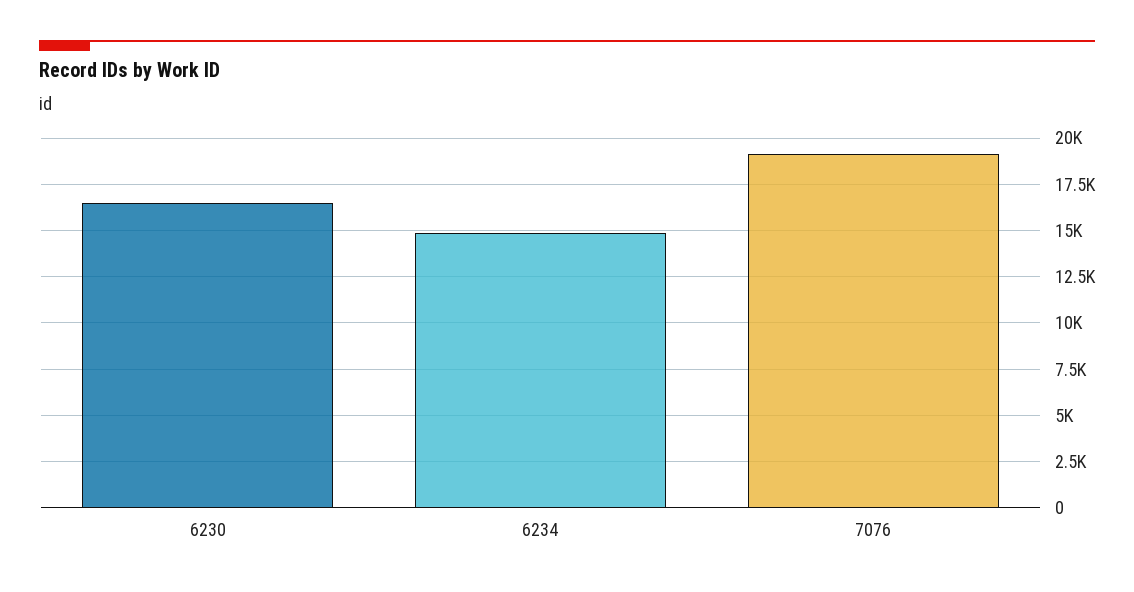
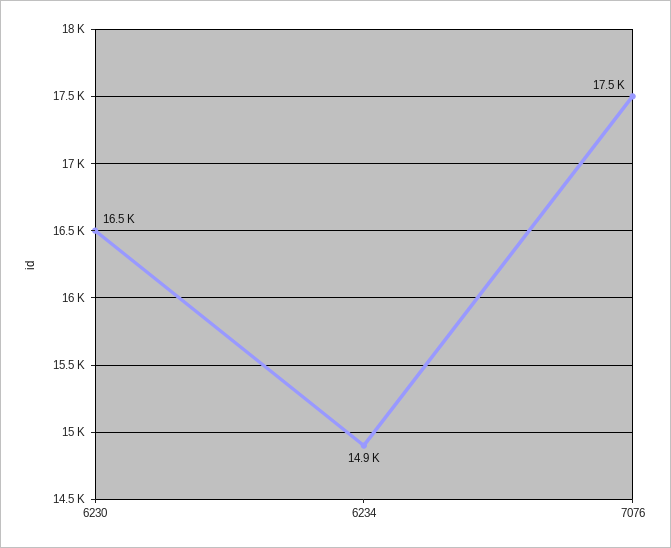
  {
    "6230": 16500,
    "6234": 14900,
-   "7076": 19000
+   "7076": 17500
  }

